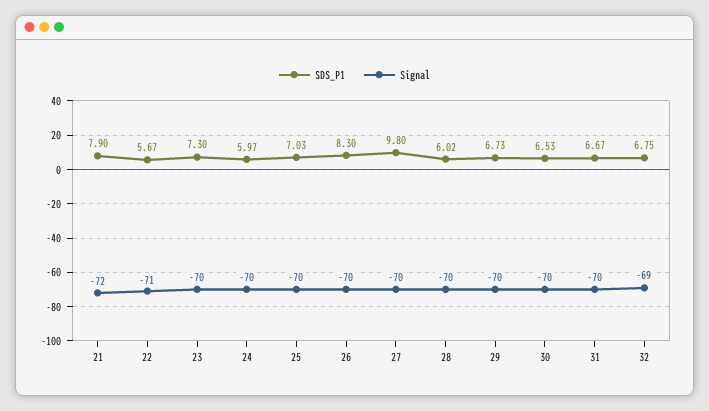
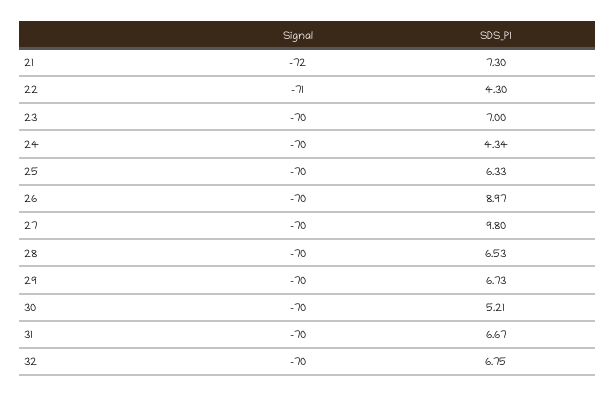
  {
    "SDS_P1": {
-     "21": 7.9,
+     "21": 7.3,
-     "22": 5.67,
+     "22": 4.3,
-     "23": 7.3,
+     "23": 7,
-     "24": 5.97,
+     "24": 4.34,
-     "25": 7.03,
+     "25": 6.33,
-     "26": 8.3,
+     "26": 8.97,
      "27": 9.8,
-     "28": 6.02,
+     "28": 6.53,
      "29": 6.73,
-     "30": 6.53,
+     "30": 5.21,
      "31": 6.67,
      "32": 6.75
    },
    "Signal": {
      "21": -72,
      "22": -71,
      "23": -70,
      "24": -70,
      "25": -70,
      "26": -70,
      "27": -70,
      "28": -70,
      "29": -70,
      "30": -70,
      "31": -70,
-     "32": -69
+     "32": -70
    }
  }

